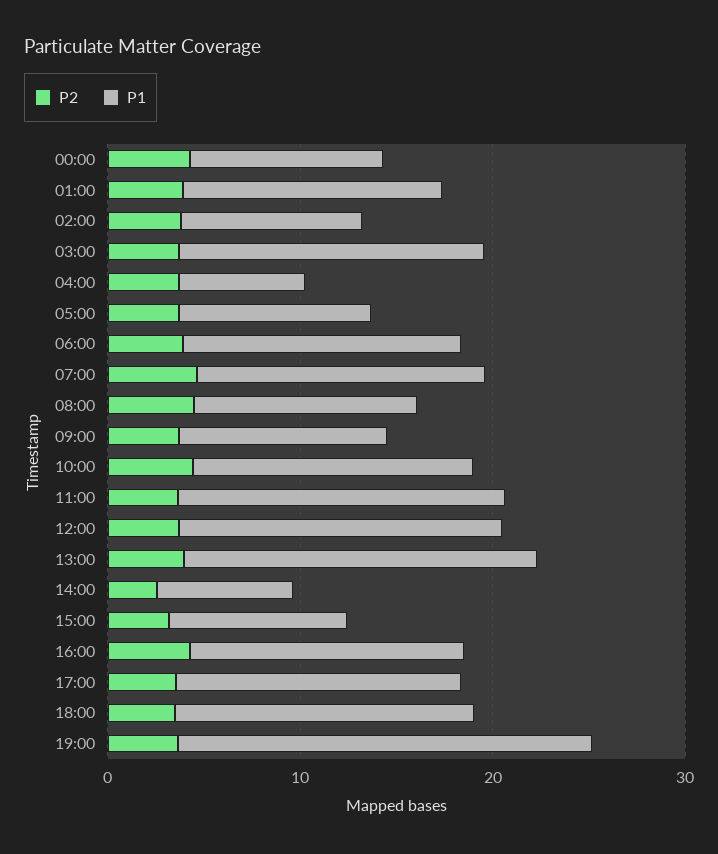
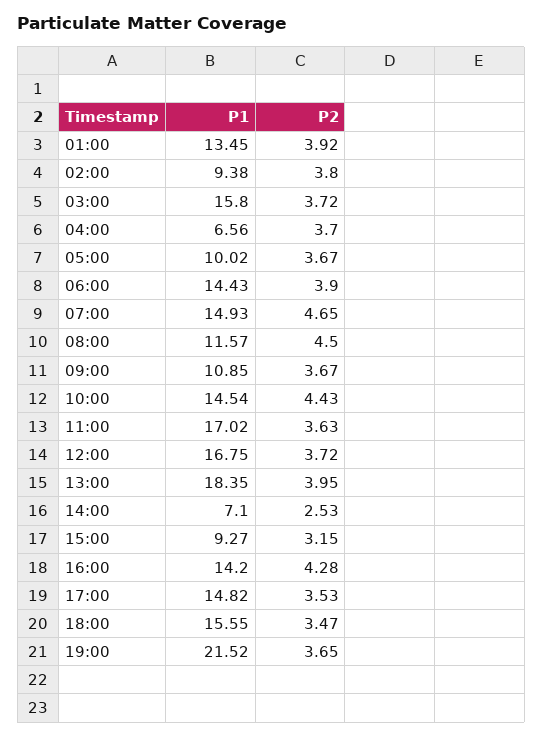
  {
    "P2": {
-     "00:00": 4,
      "01:00": 3.92,
      "02:00": 3.8,
      "03:00": 3.72,
      "04:00": 3.7,
      "05:00": 3.67,
      "06:00": 3.9,
      "07:00": 4.65,
      "08:00": 4.5,
      "09:00": 3.67,
      "10:00": 4.43,
      "11:00": 3.63,
      "12:00": 3.72,
      "13:00": 3.95,
      "14:00": 2.53,
      "15:00": 3.15,
      "16:00": 4.28,
      "17:00": 3.53,
      "18:00": 3.47,
      "19:00": 3.65
    },
    "P1": {
-     "00:00": 10,
      "01:00": 13.45,
      "02:00": 9.38,
      "03:00": 15.8,
      "04:00": 6.56,
      "05:00": 10.02,
      "06:00": 14.43,
      "07:00": 14.93,
      "08:00": 11.57,
      "09:00": 10.85,
      "10:00": 14.54,
      "11:00": 17.02,
      "12:00": 16.75,
      "13:00": 18.35,
      "14:00": 7.1,
      "15:00": 9.27,
      "16:00": 14.2,
      "17:00": 14.82,
      "18:00": 15.55,
      "19:00": 21.52
    }
  }

